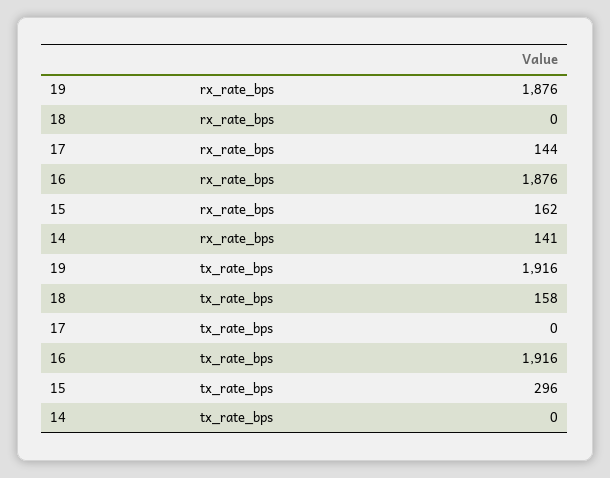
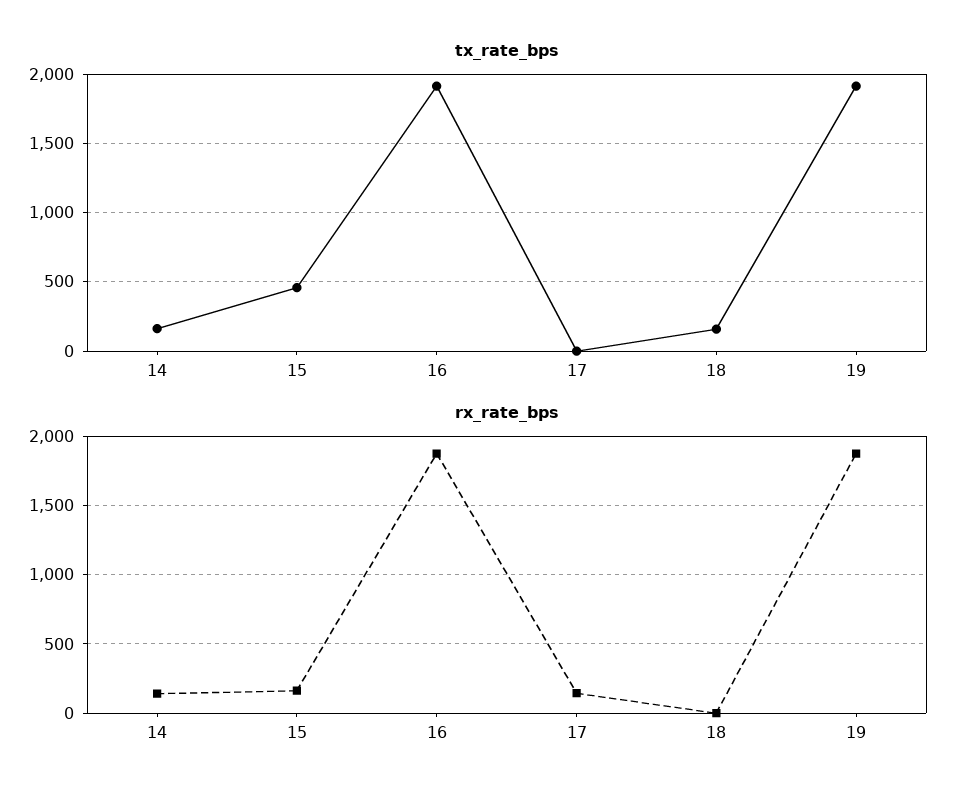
  {
    "rx_rate_bps": {
      "19": 1876,
      "18": 0,
      "17": 144,
      "16": 1876,
      "15": 162,
      "14": 141
    },
    "tx_rate_bps": {
      "19": 1916,
      "18": 158,
      "17": 0,
      "16": 1916,
-     "15": 296,
+     "15": 450,
-     "14": 0
+     "14": 150
    }
  }

